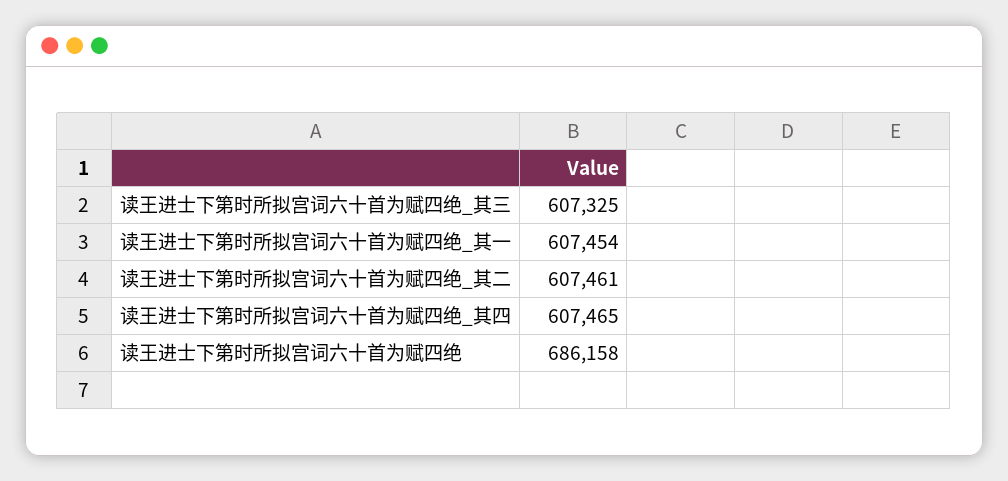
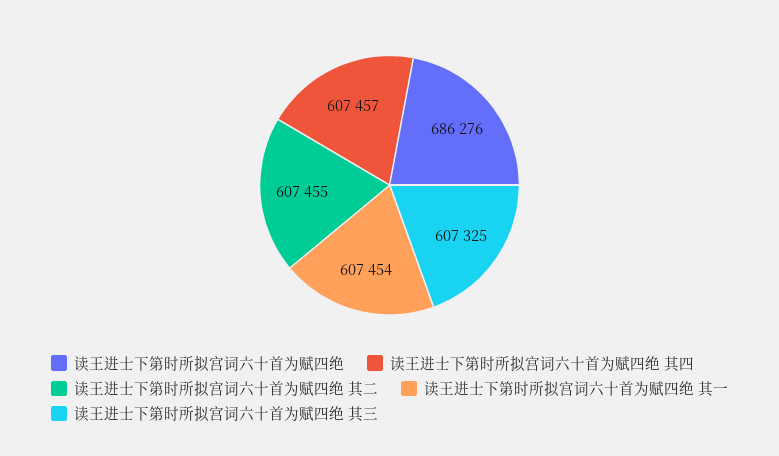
  {
    "读王进士下第时所拟宫词六十首为赋四绝_其三": 607325,
    "读王进士下第时所拟宫词六十首为赋四绝_其一": 607454,
-   "读王进士下第时所拟宫词六十首为赋四绝_其二": 607461,
+   "读王进士下第时所拟宫词六十首为赋四绝_其二": 607455,
-   "读王进士下第时所拟宫词六十首为赋四绝_其四": 607465,
+   "读王进士下第时所拟宫词六十首为赋四绝_其四": 607457,
-   "读王进士下第时所拟宫词六十首为赋四绝": 686158
+   "读王进士下第时所拟宫词六十首为赋四绝": 686276
  }

